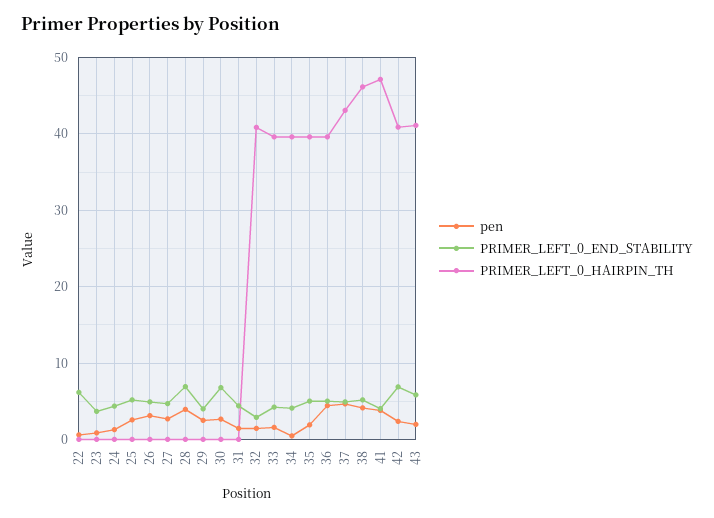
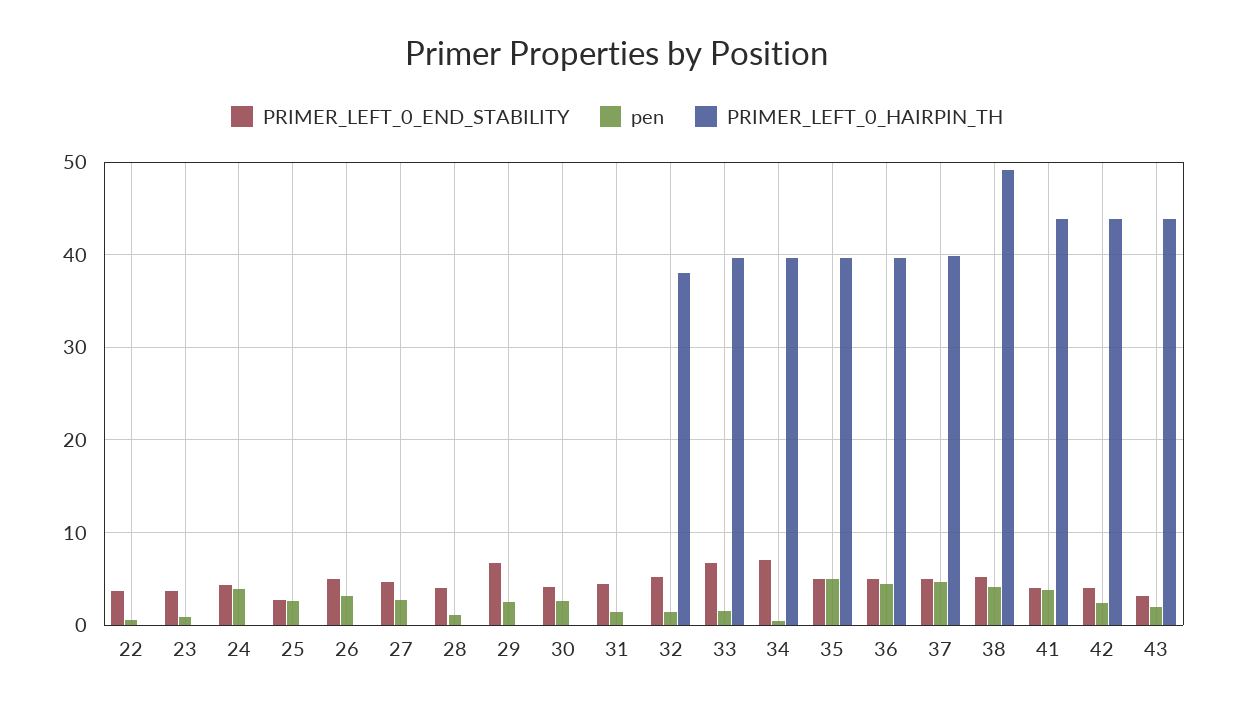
  {
    "pen": {
      "22": 1,
      "23": 1,
-     "24": 1,
+     "24": 4,
      "25": 3,
      "26": 3,
      "27": 3,
-     "28": 4,
+     "28": 1,
      "29": 3,
      "30": 3,
      "31": 1,
      "32": 1,
      "33": 2,
      "34": 0,
-     "35": 2,
+     "35": 5,
      "36": 4,
      "37": 5,
      "38": 4,
      "41": 4,
      "42": 2,
      "43": 2
    },
    "PRIMER_LEFT_0_END_STABILITY": {
-     "22": 6,
+     "22": 4,
      "23": 4,
      "24": 4,
-     "25": 5,
+     "25": 3,
      "26": 5,
      "27": 5,
-     "28": 7,
+     "28": 4,
-     "29": 4,
+     "29": 7,
-     "30": 7,
+     "30": 4,
      "31": 4,
-     "32": 3,
+     "32": 5,
-     "33": 4,
+     "33": 7,
-     "34": 4,
+     "34": 7,
      "35": 5,
      "36": 5,
      "37": 5,
      "38": 5,
      "41": 4,
-     "42": 7,
+     "42": 4,
-     "43": 6
+     "43": 3
    },
    "PRIMER_LEFT_0_HAIRPIN_TH": {
      "22": 0,
      "23": 0,
      "24": 0,
      "25": 0,
      "26": 0,
      "27": 0,
      "28": 0,
      "29": 0,
      "30": 0,
      "31": 0,
-     "32": 41,
+     "32": 38,
      "33": 40,
      "34": 40,
      "35": 40,
      "36": 40,
-     "37": 43,
+     "37": 40,
-     "38": 46,
+     "38": 49,
-     "41": 47,
+     "41": 44,
-     "42": 41,
+     "42": 44,
-     "43": 41
+     "43": 44
    }
  }

